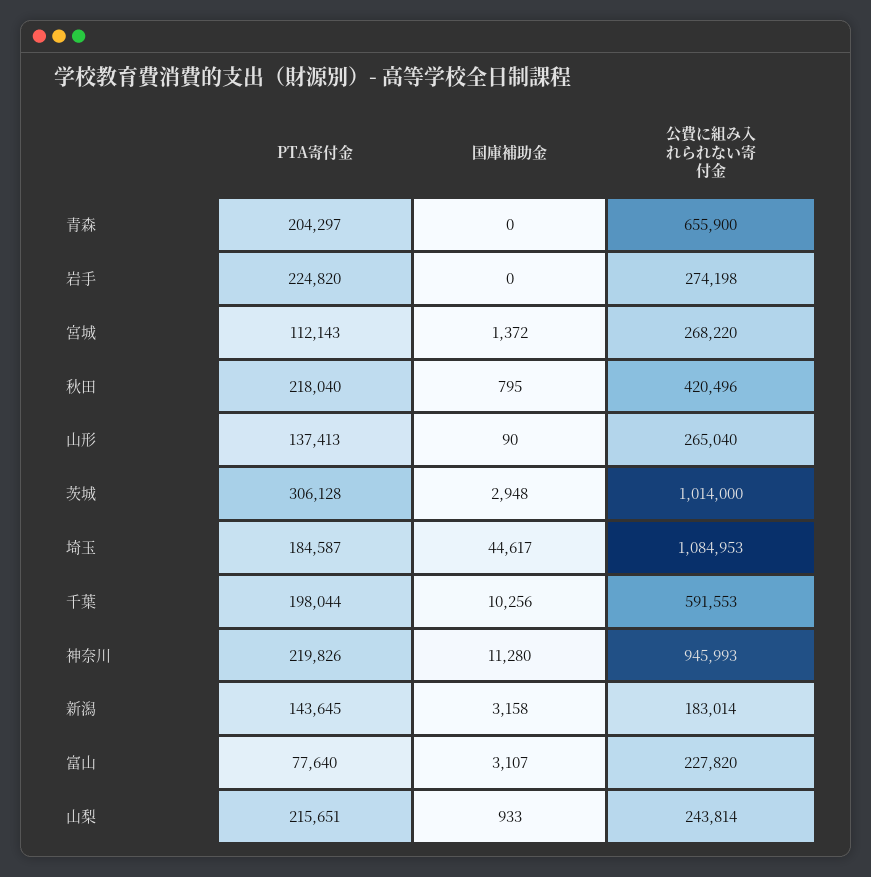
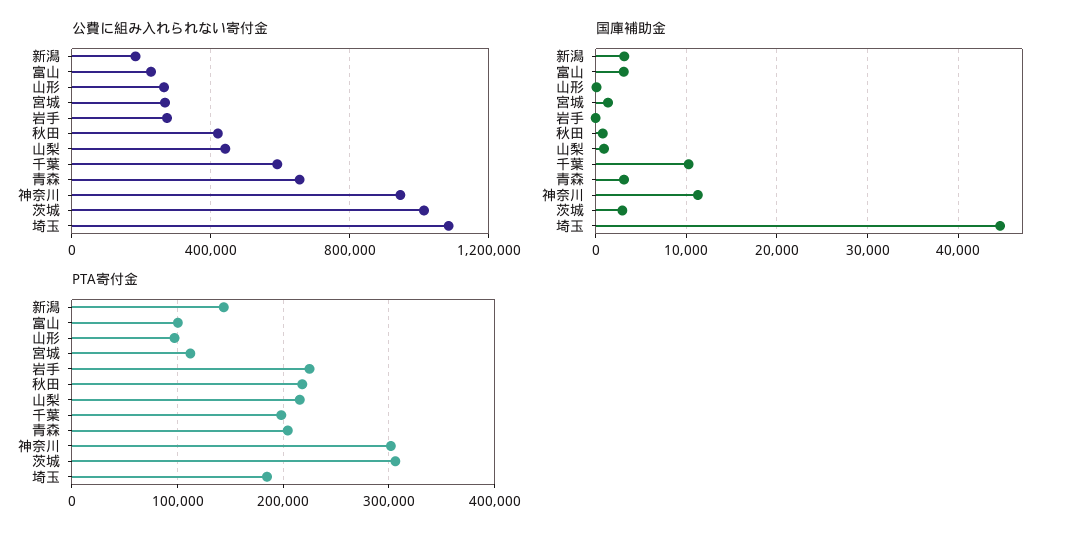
  {
    "PTA寄付金": {
      "青森": 204297,
      "岩手": 224820,
      "宮城": 112143,
      "秋田": 218040,
-     "山形": 137413,
+     "山形": 100000,
      "茨城": 306128,
      "埼玉": 184587,
      "千葉": 198044,
-     "神奈川": 219826,
+     "神奈川": 300000,
      "新潟": 143645,
-     "富山": 77640,
+     "富山": 100000,
      "山梨": 215651
    },
    "国庫補助金": {
-     "青森": 0,
+     "青森": 3000,
      "岩手": 0,
      "宮城": 1372,
      "秋田": 795,
      "山形": 90,
      "茨城": 2948,
      "埼玉": 44617,
      "千葉": 10256,
      "神奈川": 11280,
      "新潟": 3158,
      "富山": 3107,
      "山梨": 933
    },
    "公費に組み入れられない寄付金": {
      "青森": 655900,
      "岩手": 274198,
      "宮城": 268220,
      "秋田": 420496,
      "山形": 265040,
      "茨城": 1014000,
      "埼玉": 1084953,
      "千葉": 591553,
      "神奈川": 945993,
      "新潟": 183014,
      "富山": 227820,
-     "山梨": 243814
+     "山梨": 450000
    }
  }

